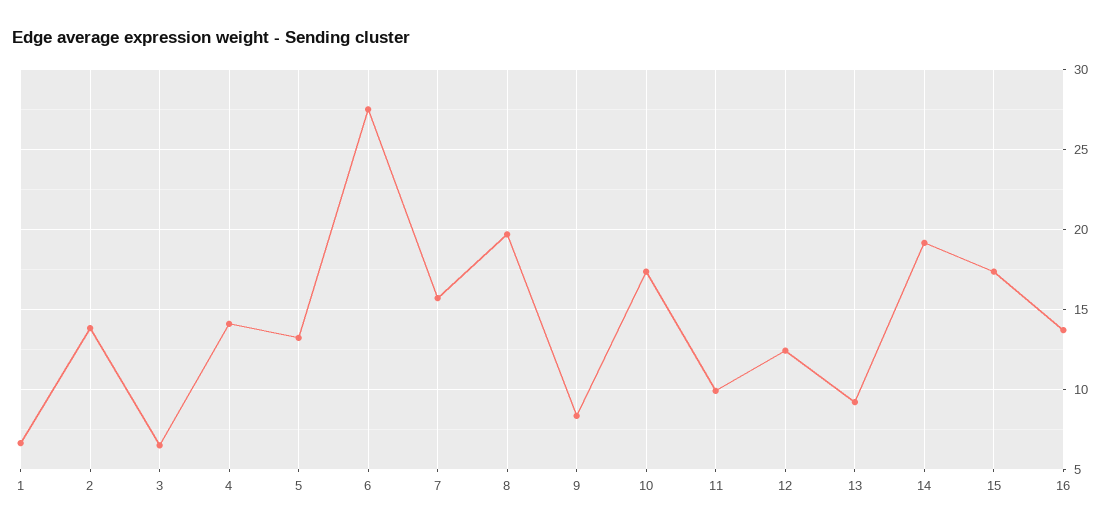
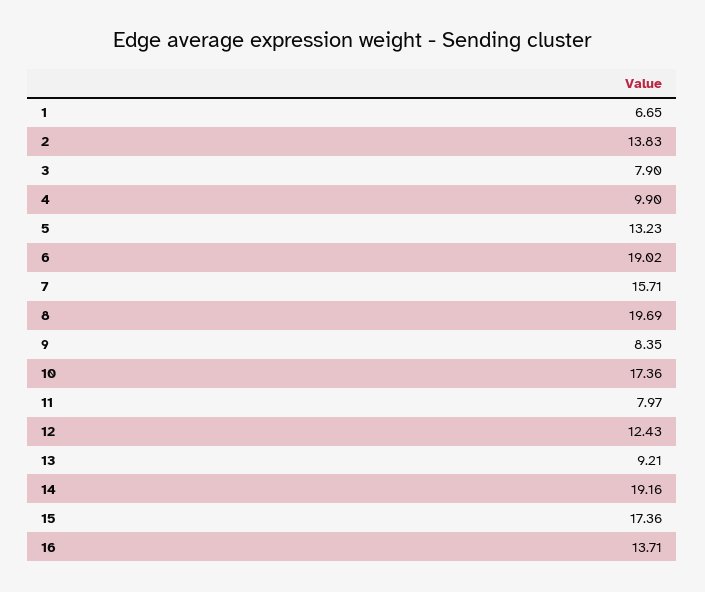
  {
    "1": 6.65,
    "2": 13.83,
-   "3": 6.5,
+   "3": 7.9,
-   "4": 14,
+   "4": 9.9,
    "5": 13.23,
-   "6": 27.5,
+   "6": 19.02,
    "7": 15.71,
    "8": 19.69,
    "9": 8.35,
    "10": 17.36,
-   "11": 10,
+   "11": 7.97,
    "12": 12.43,
    "13": 9.21,
    "14": 19.16,
    "15": 17.36,
    "16": 13.71
  }

